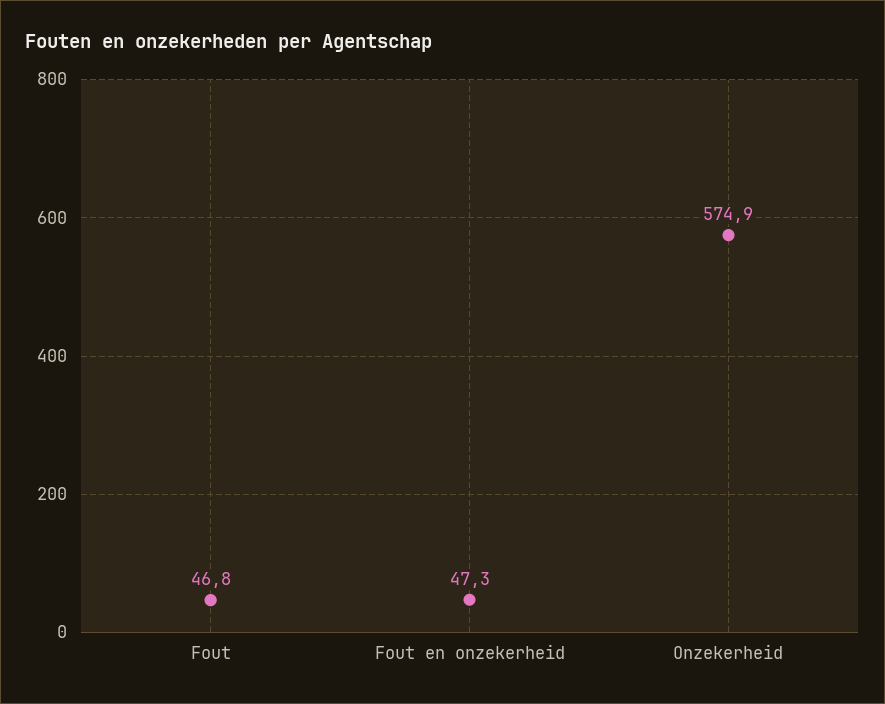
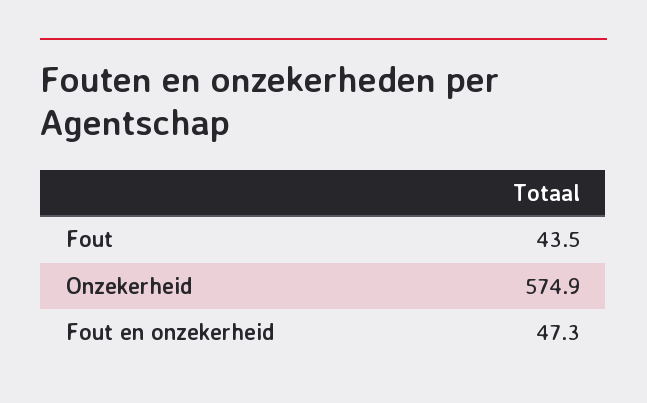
  {
-   "Fout": 46.8,
+   "Fout": 43.5,
    "Fout en onzekerheid": 47.3,
    "Onzekerheid": 574.9
  }

